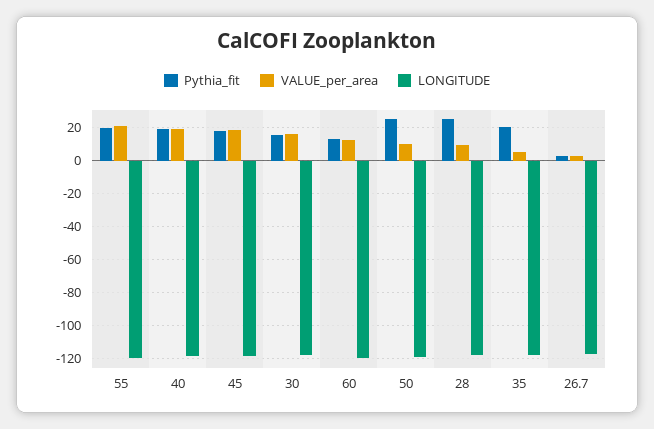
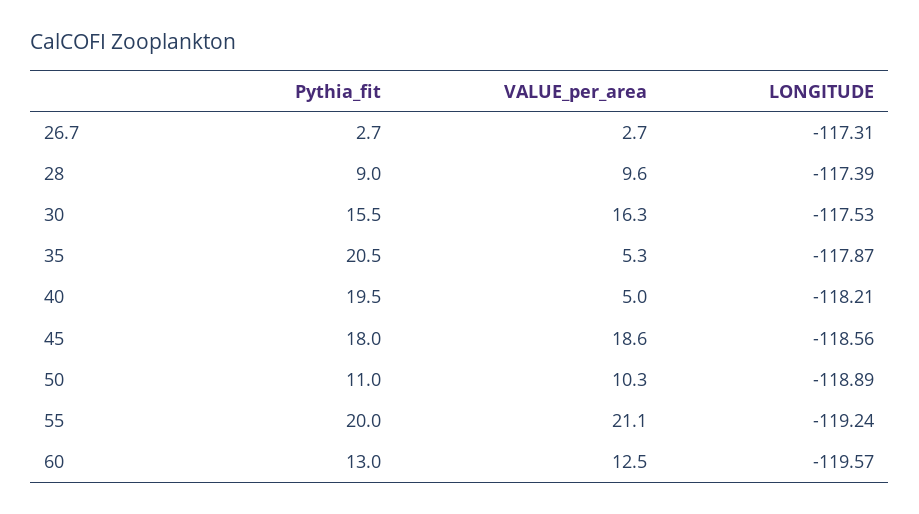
  {
    "Pythia_fit": {
      "55": 20,
      "40": 19.5,
      "45": 18,
      "30": 15.5,
      "60": 13,
-     "50": 25,
+     "50": 11,
-     "28": 25,
+     "28": 9,
      "35": 20.5,
      "26.7": 2.7
    },
    "VALUE_per_area": {
      "55": 21.1,
-     "40": 20,
+     "40": 5,
      "45": 18.6,
      "30": 16.3,
      "60": 12.5,
      "50": 10.3,
      "28": 9.6,
      "35": 5.3,
      "26.7": 2.7
    },
    "LONGITUDE": {
      "55": -119.24,
      "40": -118.21,
      "45": -118.56,
      "30": -117.53,
      "60": -119.57,
      "50": -118.89,
      "28": -117.39,
      "35": -117.87,
      "26.7": -117.31
    }
  }

